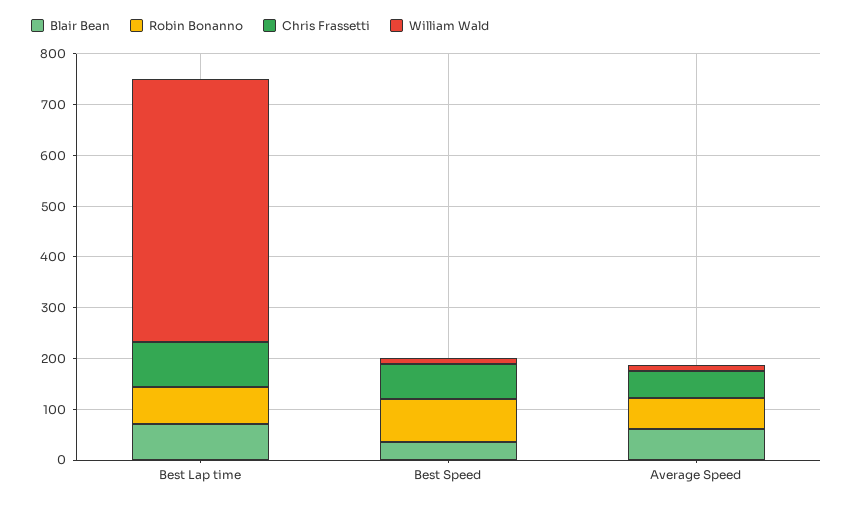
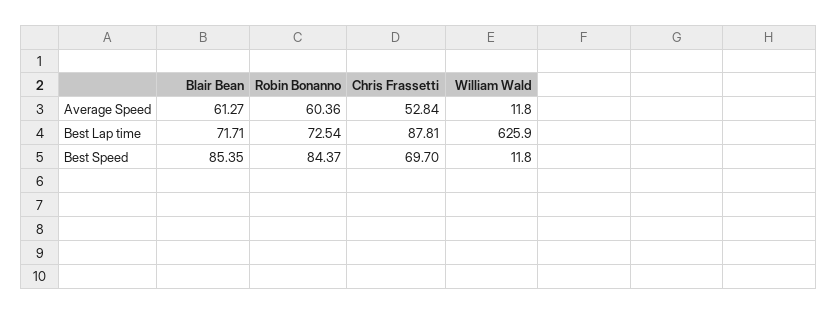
  {
    "Blair Bean": {
      "Best Lap time": 71.71,
-     "Best Speed": 40,
+     "Best Speed": 85.35,
      "Average Speed": 61.27
    },
    "Robin Bonanno": {
      "Best Lap time": 72.54,
      "Best Speed": 84.37,
      "Average Speed": 60.36
    },
    "Chris Frassetti": {
      "Best Lap time": 87.81,
      "Best Speed": 69.7,
      "Average Speed": 52.84
    },
    "William Wald": {
-     "Best Lap time": 520,
+     "Best Lap time": 625.9,
      "Best Speed": 11.8,
      "Average Speed": 11.8
    }
  }

